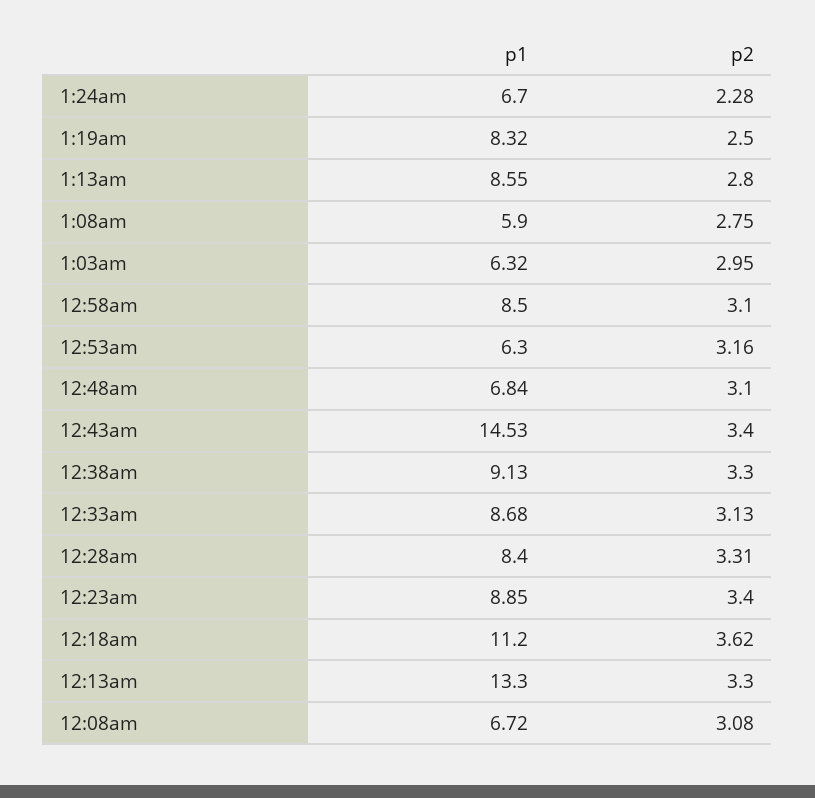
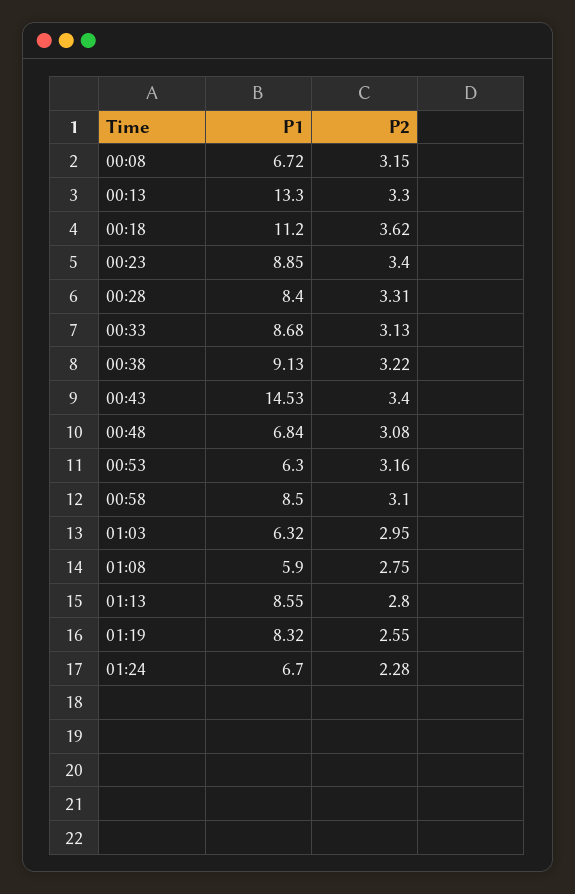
  {
    "p1": {
      "1:24am": 6.7,
      "1:19am": 8.32,
      "1:13am": 8.55,
      "1:08am": 5.9,
      "1:03am": 6.32,
      "12:58am": 8.5,
      "12:53am": 6.3,
      "12:48am": 6.84,
      "12:43am": 14.53,
      "12:38am": 9.13,
      "12:33am": 8.68,
      "12:28am": 8.4,
      "12:23am": 8.85,
      "12:18am": 11.2,
      "12:13am": 13.3,
      "12:08am": 6.72
    },
    "p2": {
      "1:24am": 2.28,
-     "1:19am": 2.5,
+     "1:19am": 2.55,
      "1:13am": 2.8,
      "1:08am": 2.75,
      "1:03am": 2.95,
      "12:58am": 3.1,
      "12:53am": 3.16,
-     "12:48am": 3.1,
+     "12:48am": 3.08,
      "12:43am": 3.4,
-     "12:38am": 3.3,
+     "12:38am": 3.22,
      "12:33am": 3.13,
      "12:28am": 3.31,
      "12:23am": 3.4,
      "12:18am": 3.62,
      "12:13am": 3.3,
-     "12:08am": 3.08
+     "12:08am": 3.15
    }
  }

